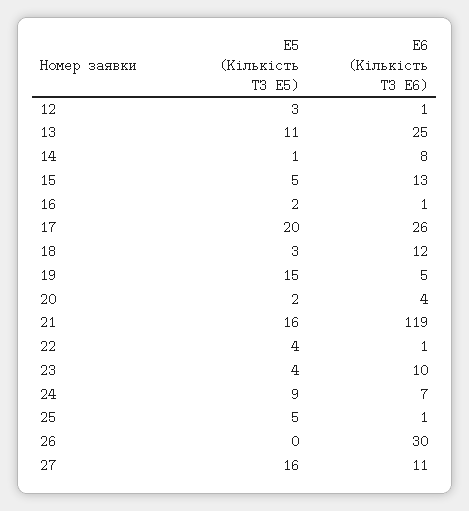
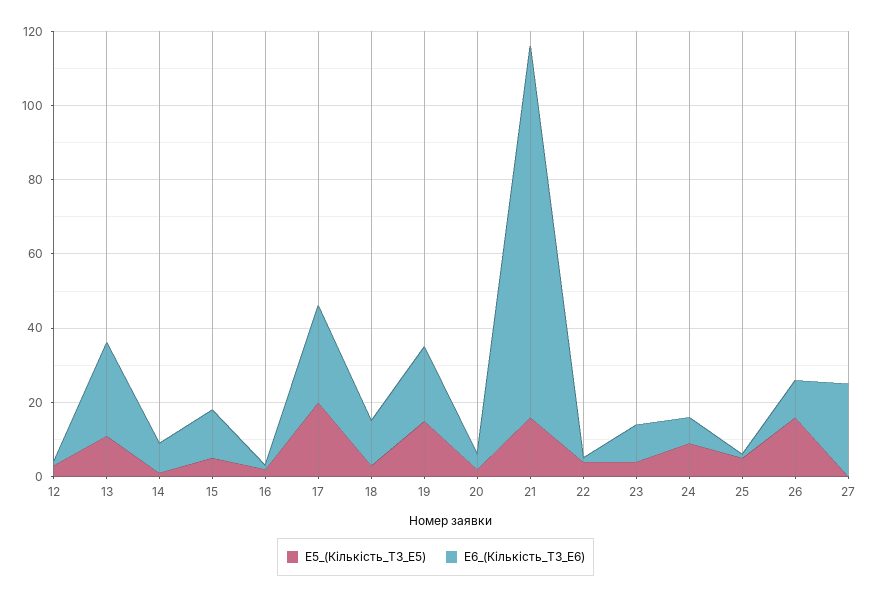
  {
    "E5 (Кількість ТЗ E5)": {
      "12": 3,
      "13": 11,
      "14": 1,
      "15": 5,
      "16": 2,
      "17": 20,
      "18": 3,
      "19": 15,
      "20": 2,
      "21": 16,
      "22": 4,
      "23": 4,
      "24": 9,
      "25": 5,
-     "26": 0,
+     "26": 15,
-     "27": 16
+     "27": 0
    },
    "E6 (Кількість ТЗ E6)": {
      "12": 1,
      "13": 25,
      "14": 8,
      "15": 13,
      "16": 1,
      "17": 26,
      "18": 12,
-     "19": 5,
+     "19": 20,
      "20": 4,
-     "21": 119,
+     "21": 100,
      "22": 1,
      "23": 10,
      "24": 7,
      "25": 1,
-     "26": 30,
+     "26": 10,
-     "27": 11
+     "27": 25
    }
  }

